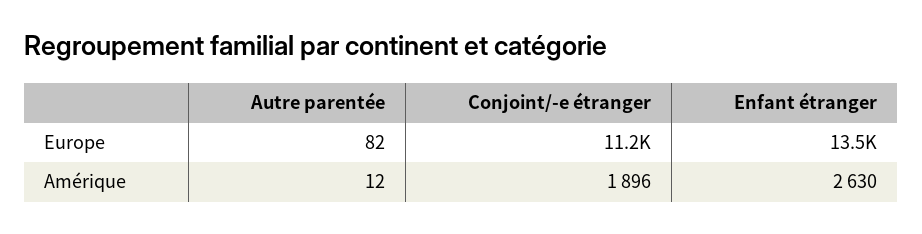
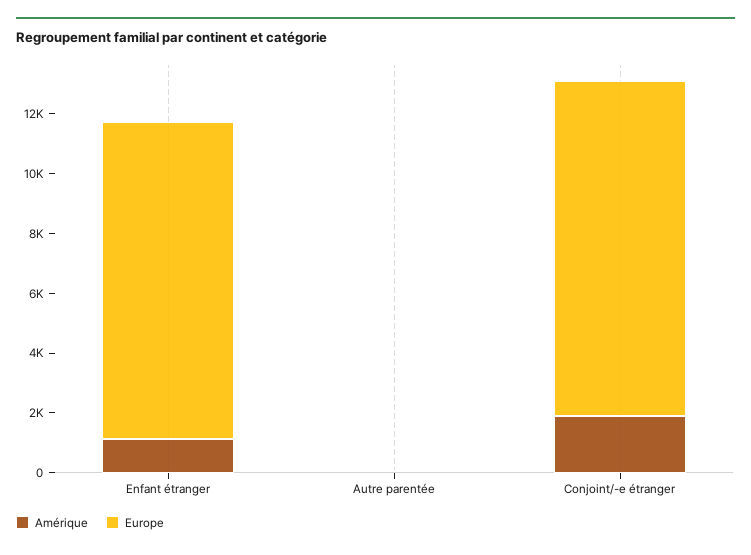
  {
    "Europe": {
      "Autre parentée": 82,
      "Conjoint/-e étranger": 11200,
-     "Enfant étranger": 13500
+     "Enfant étranger": 10500
    },
    "Amérique": {
      "Autre parentée": 12,
      "Conjoint/-e étranger": 1896,
-     "Enfant étranger": 2630
+     "Enfant étranger": 1000
    }
  }

